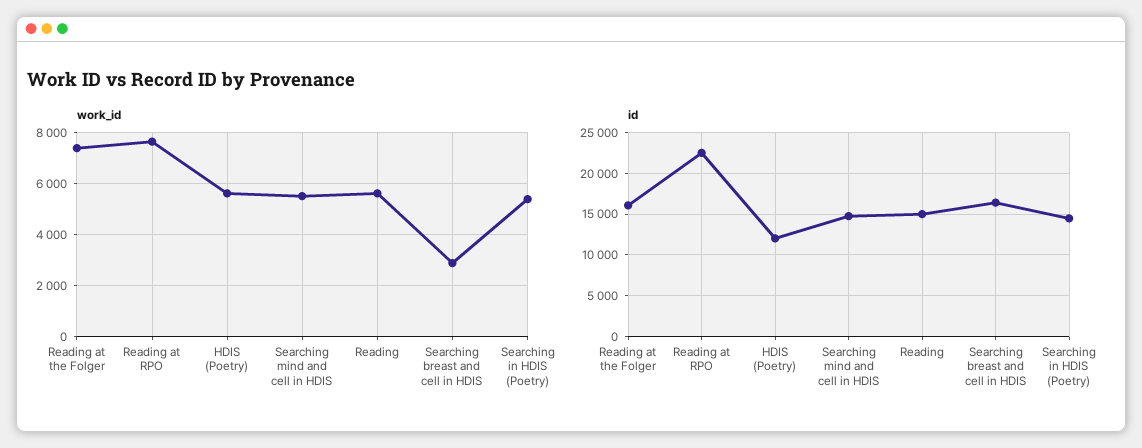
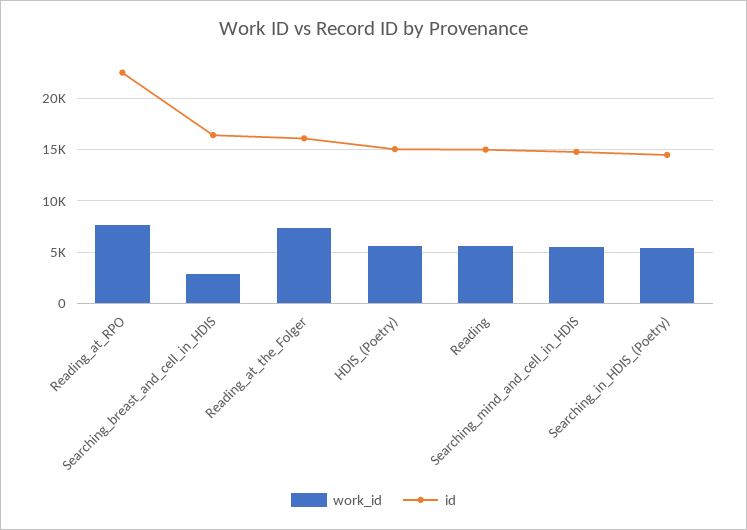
  {
    "work_id": {
      "Reading at the Folger": 7500,
      "Reading at RPO": 7750,
      "HDIS (Poetry)": 5500,
      "Searching mind and cell in HDIS": 5500,
      "Reading": 5500,
      "Searching breast and cell in HDIS": 3000,
      "Searching in HDIS (Poetry)": 5500
    },
    "id": {
      "Reading at the Folger": 16000,
      "Reading at RPO": 23000,
-     "HDIS (Poetry)": 12000,
+     "HDIS (Poetry)": 15000,
      "Searching mind and cell in HDIS": 15000,
      "Reading": 15000,
      "Searching breast and cell in HDIS": 16000,
      "Searching in HDIS (Poetry)": 14000
    }
  }

